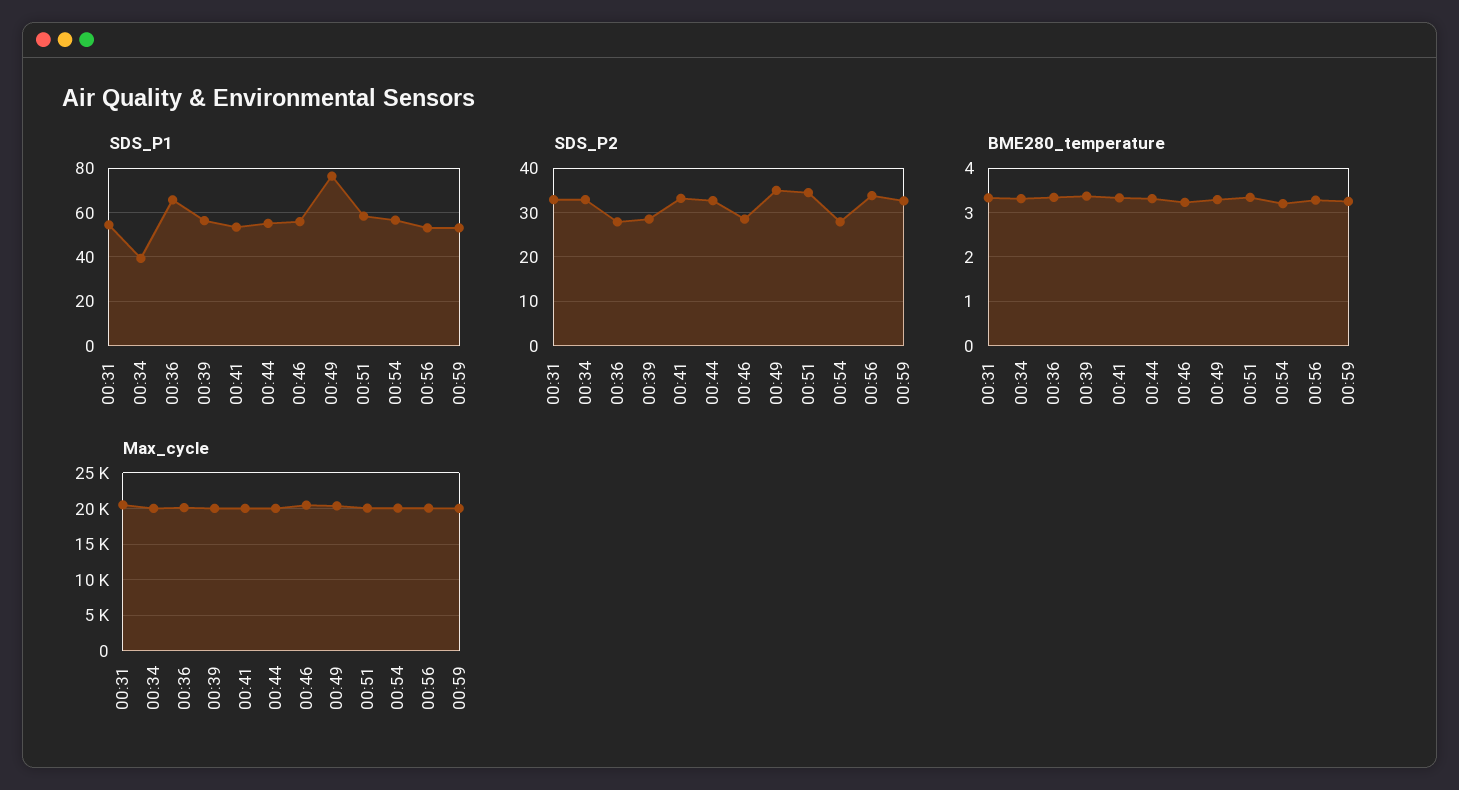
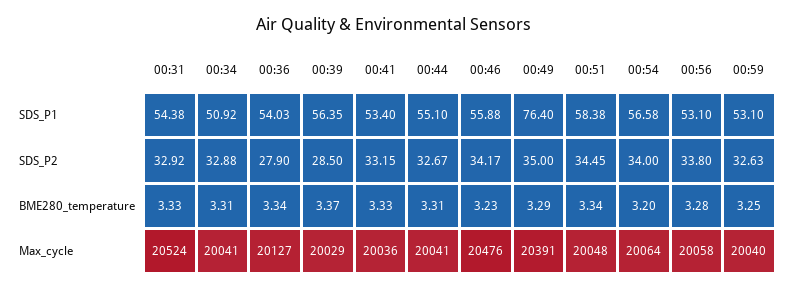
  {
    "SDS_P1": {
      "00:31": 54.38,
-     "00:34": 40,
+     "00:34": 50.92,
-     "00:36": 65,
+     "00:36": 54.03,
      "00:39": 56.35,
      "00:41": 53.4,
      "00:44": 55.1,
      "00:46": 55.88,
      "00:49": 76.4,
      "00:51": 58.38,
      "00:54": 56.58,
      "00:56": 53.1,
      "00:59": 53.1
    },
    "SDS_P2": {
      "00:31": 32.92,
      "00:34": 32.88,
      "00:36": 27.9,
      "00:39": 28.5,
      "00:41": 33.15,
      "00:44": 32.67,
-     "00:46": 28,
+     "00:46": 34.17,
      "00:49": 35,
      "00:51": 34.45,
-     "00:54": 28,
+     "00:54": 34,
      "00:56": 33.8,
      "00:59": 32.63
    },
    "BME280_temperature": {
      "00:31": 3.33,
      "00:34": 3.31,
      "00:36": 3.34,
      "00:39": 3.37,
      "00:41": 3.33,
      "00:44": 3.31,
      "00:46": 3.23,
      "00:49": 3.29,
      "00:51": 3.34,
      "00:54": 3.2,
      "00:56": 3.28,
      "00:59": 3.25
    },
    "Max_cycle": {
      "00:31": 20524,
      "00:34": 20041,
      "00:36": 20127,
      "00:39": 20029,
      "00:41": 20036,
      "00:44": 20041,
      "00:46": 20476,
      "00:49": 20391,
      "00:51": 20048,
      "00:54": 20064,
      "00:56": 20058,
      "00:59": 20040
    }
  }

